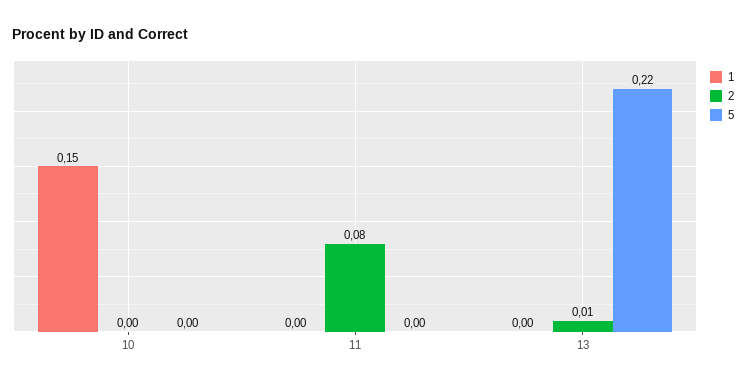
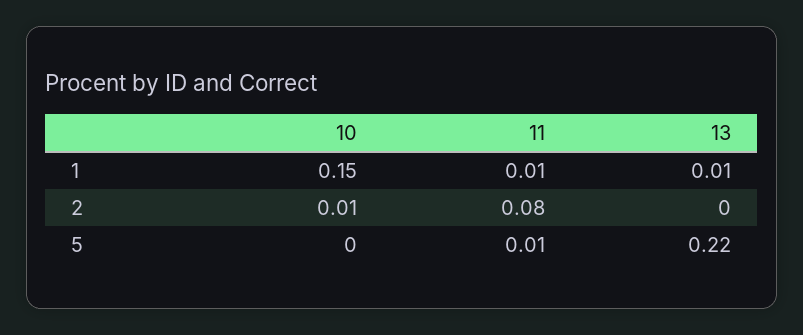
  {
    "1": {
      "10": 0.15,
-     "11": 0,
+     "11": 0.01,
-     "13": 0
+     "13": 0.01
    },
    "2": {
-     "10": 0,
+     "10": 0.01,
      "11": 0.08,
-     "13": 0.01
+     "13": 0
    },
    "5": {
      "10": 0,
-     "11": 0,
+     "11": 0.01,
      "13": 0.22
    }
  }

